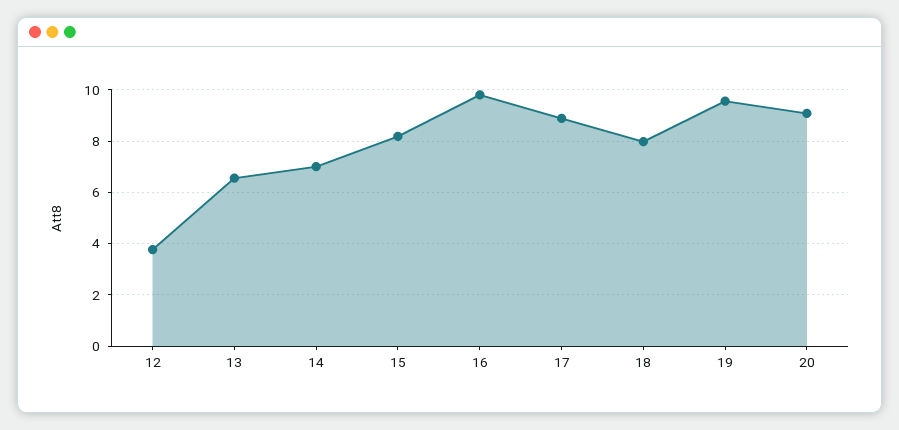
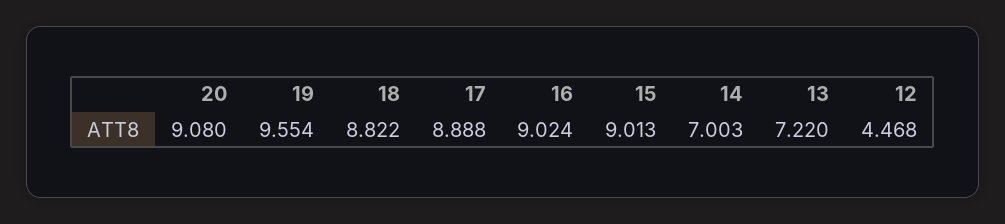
  {
-   "12": 3.75,
+   "12": 4.468,
-   "13": 6.5,
+   "13": 7.22,
    "14": 7.003,
-   "15": 8.25,
+   "15": 9.013,
-   "16": 9.75,
+   "16": 9.024,
    "17": 8.888,
-   "18": 8,
+   "18": 8.822,
    "19": 9.554,
    "20": 9.08
  }

